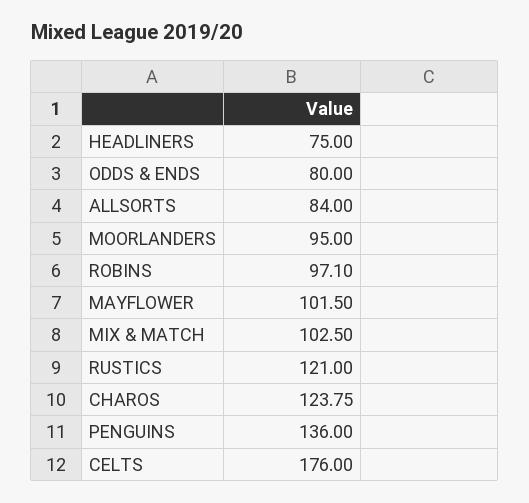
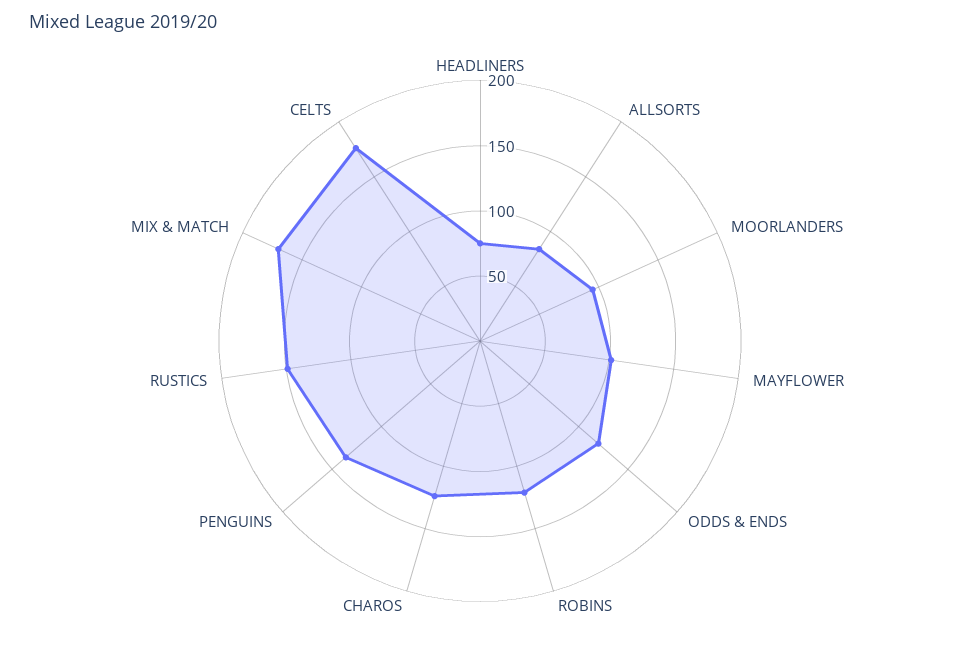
  {
    "HEADLINERS": 75,
-   "ODDS & ENDS": 80,
+   "ODDS & ENDS": 120,
    "ALLSORTS": 84,
    "MOORLANDERS": 95,
-   "ROBINS": 97.1,
+   "ROBINS": 120,
    "MAYFLOWER": 101.5,
-   "MIX & MATCH": 102.5,
+   "MIX & MATCH": 170,
-   "RUSTICS": 121,
+   "RUSTICS": 150,
    "CHAROS": 123.75,
    "PENGUINS": 136,
    "CELTS": 176
  }

